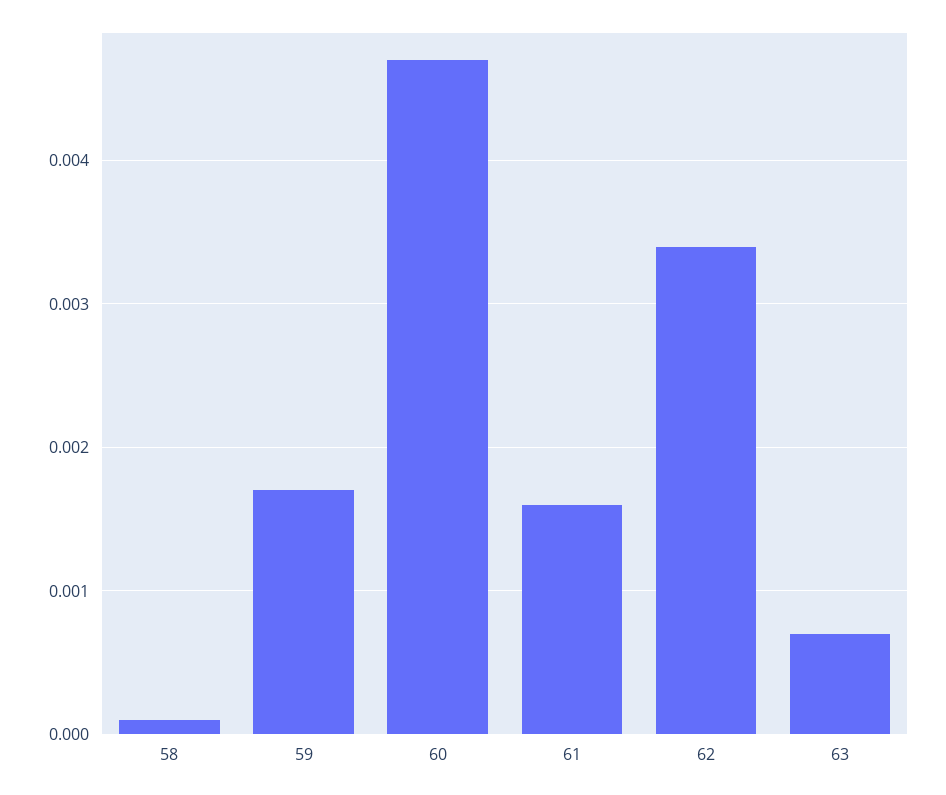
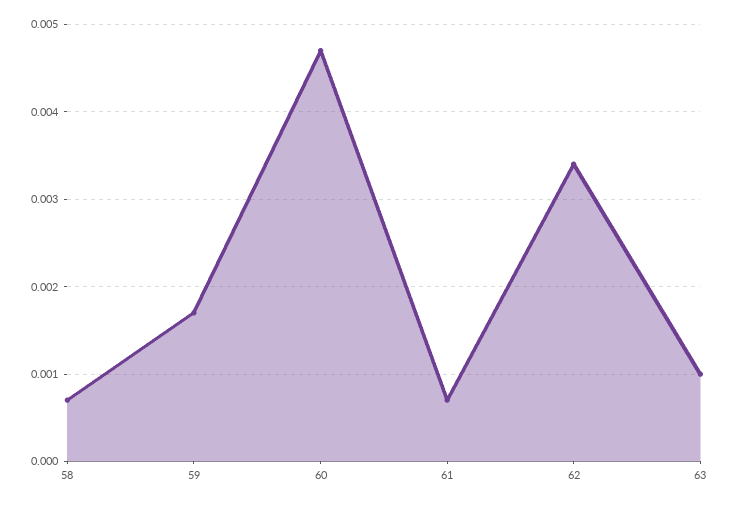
  {
-   "58": 0.0001,
+   "58": 0.0007,
    "59": 0.0017,
    "60": 0.0047,
-   "61": 0.0016,
+   "61": 0.0007,
    "62": 0.0034,
-   "63": 0.0007
+   "63": 0.001
  }

